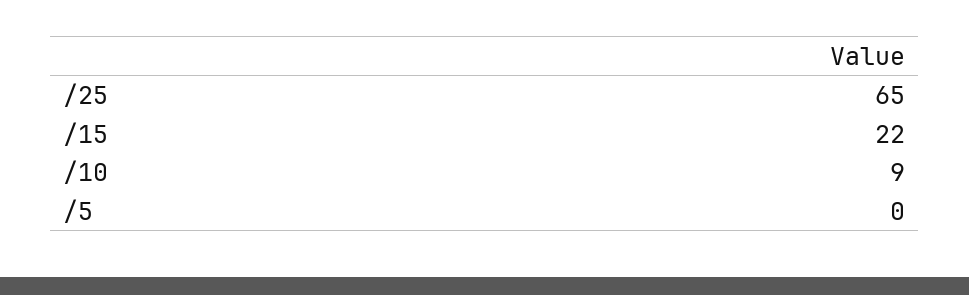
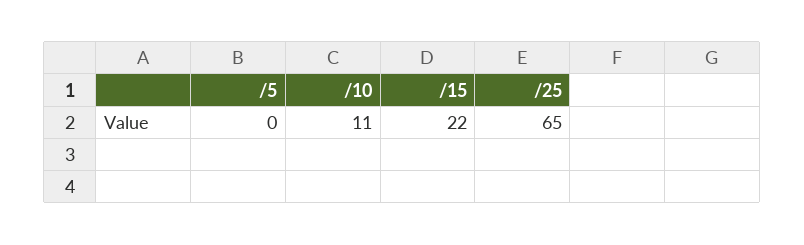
  {
    "/25": 65,
    "/15": 22,
-   "/10": 9,
+   "/10": 11,
    "/5": 0
  }

